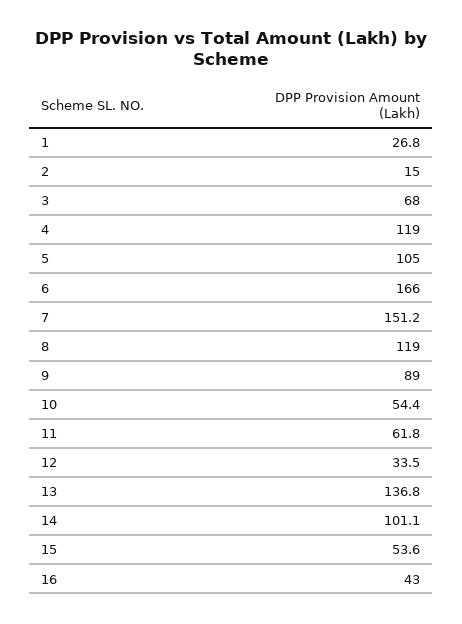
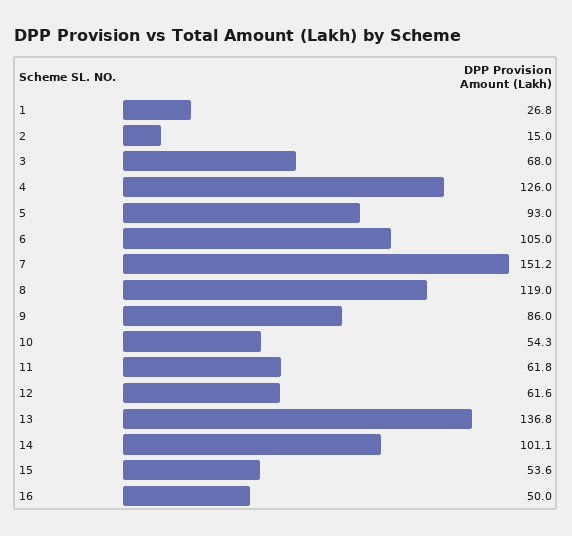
  {
    "1": 26.8,
    "2": 15,
    "3": 68,
-   "4": 119,
+   "4": 126,
-   "5": 105,
+   "5": 93,
-   "6": 166,
+   "6": 105,
    "7": 151.2,
    "8": 119,
-   "9": 89,
+   "9": 86,
-   "10": 54.4,
+   "10": 54.3,
    "11": 61.8,
-   "12": 33.5,
+   "12": 61.6,
    "13": 136.8,
    "14": 101.1,
    "15": 53.6,
-   "16": 43
+   "16": 50
  }

